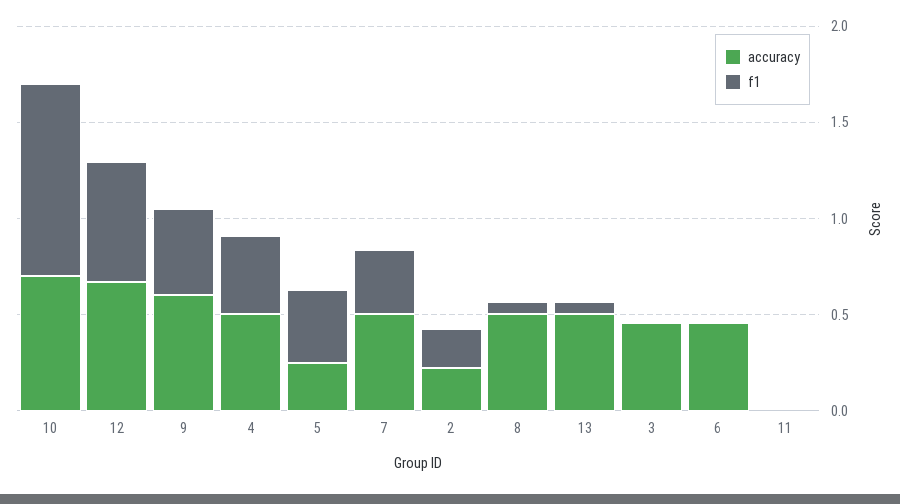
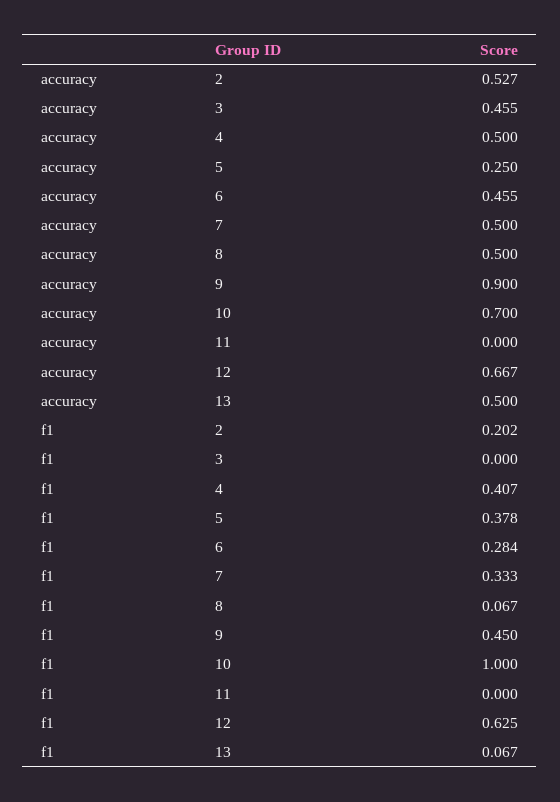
  {
    "accuracy": {
      "10": 0.7,
      "12": 0.667,
-     "9": 0.6,
+     "9": 0.9,
      "4": 0.5,
      "5": 0.25,
      "7": 0.5,
-     "2": 0.2,
+     "2": 0.527,
      "8": 0.5,
      "13": 0.5,
      "3": 0.455,
      "6": 0.455,
      "11": 0
    },
    "f1": {
      "10": 1,
      "12": 0.625,
      "9": 0.45,
      "4": 0.407,
      "5": 0.378,
      "7": 0.333,
      "2": 0.202,
      "8": 0.067,
      "13": 0.067,
      "3": 0,
-     "6": 0,
+     "6": 0.284,
      "11": 0
    }
  }

